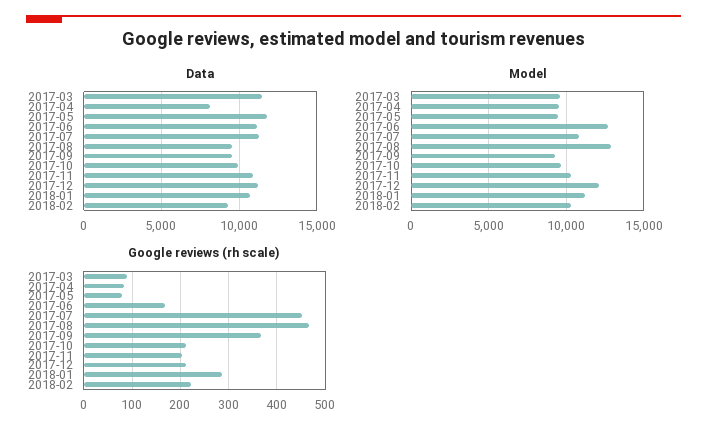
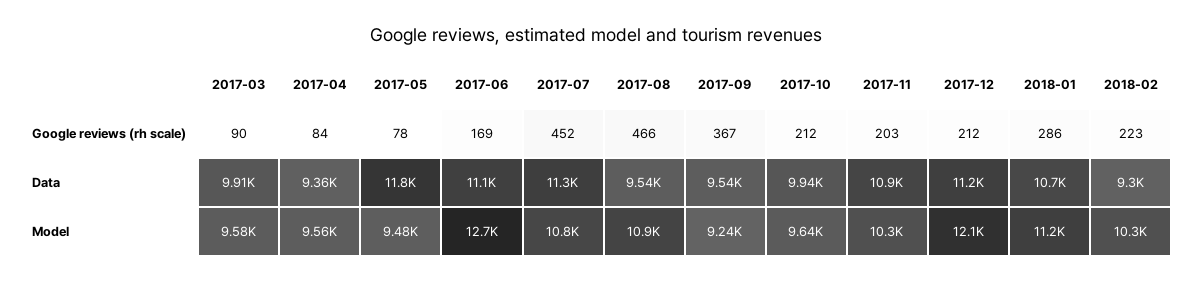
  {
    "Data": {
-     "2017-03": 11500,
+     "2017-03": 9910,
-     "2017-04": 8000,
+     "2017-04": 9360,
      "2017-05": 11800,
      "2017-06": 11100,
      "2017-07": 11300,
      "2017-08": 9540,
      "2017-09": 9540,
      "2017-10": 9940,
      "2017-11": 10900,
      "2017-12": 11200,
      "2018-01": 10700,
      "2018-02": 9300
    },
    "Model": {
      "2017-03": 9580,
      "2017-04": 9560,
      "2017-05": 9480,
      "2017-06": 12700,
      "2017-07": 10800,
-     "2017-08": 13000,
+     "2017-08": 10900,
      "2017-09": 9240,
      "2017-10": 9640,
      "2017-11": 10300,
      "2017-12": 12100,
      "2018-01": 11200,
      "2018-02": 10300
    },
    "Google reviews (rh scale)": {
      "2017-03": 90,
      "2017-04": 84,
      "2017-05": 78,
      "2017-06": 169,
      "2017-07": 452,
      "2017-08": 466,
      "2017-09": 367,
      "2017-10": 212,
      "2017-11": 203,
      "2017-12": 212,
      "2018-01": 286,
      "2018-02": 223
    }
  }

